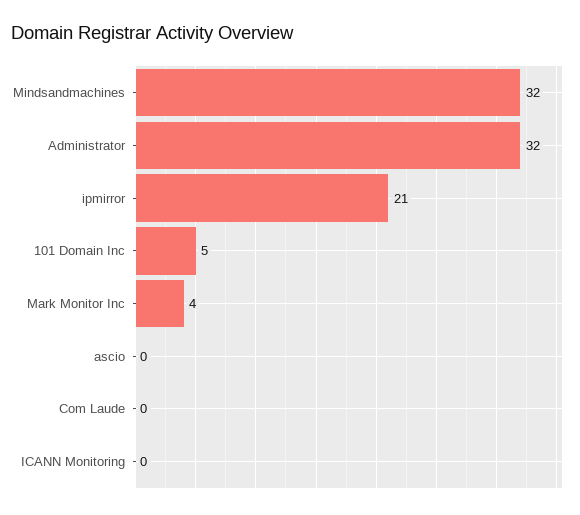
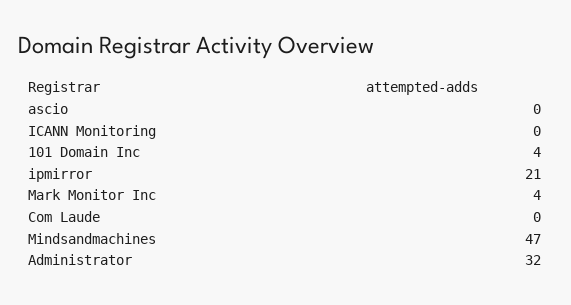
  {
-   "Mindsandmachines": 32,
+   "Mindsandmachines": 47,
    "Administrator": 32,
    "ipmirror": 21,
-   "101 Domain Inc": 5,
+   "101 Domain Inc": 4,
    "Mark Monitor Inc": 4,
    "ascio": 0,
    "Com Laude": 0,
    "ICANN Monitoring": 0
  }

